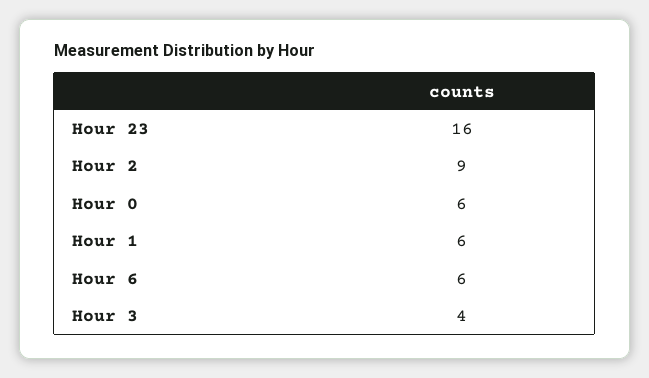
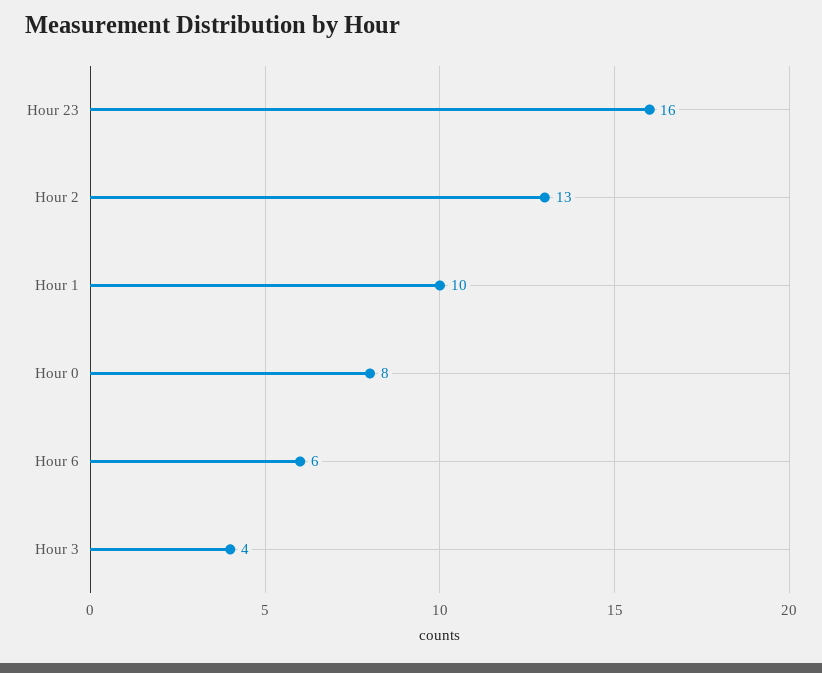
  {
    "Hour 23": 16,
-   "Hour 2": 9,
+   "Hour 2": 13,
-   "Hour 0": 6,
+   "Hour 0": 8,
-   "Hour 1": 6,
+   "Hour 1": 10,
    "Hour 6": 6,
    "Hour 3": 4
  }

